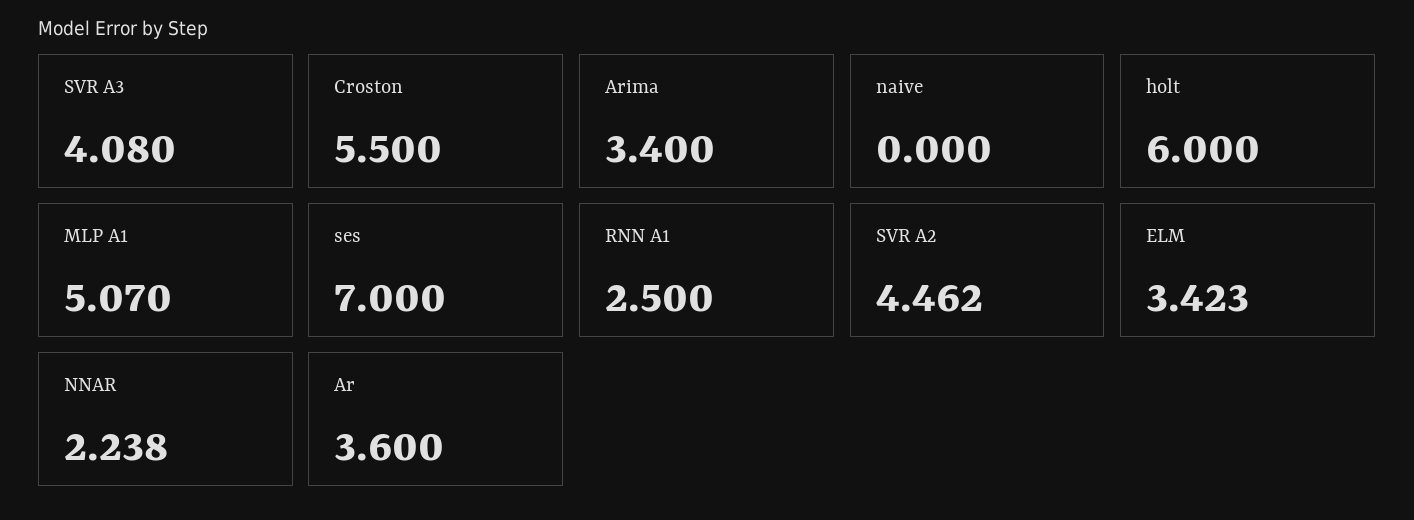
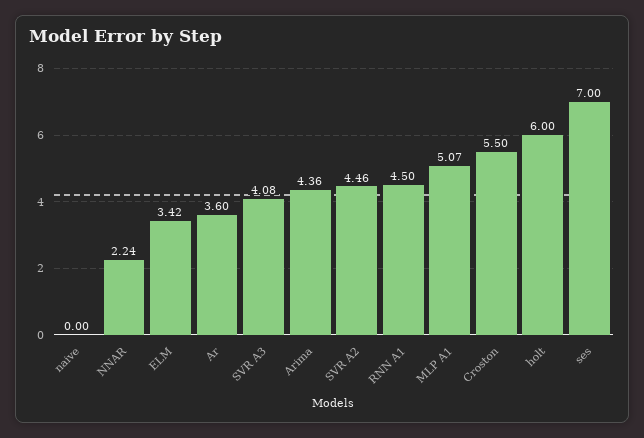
  {
    "SVR A3": 4.08,
    "Croston": 5.5,
-   "Arima": 3.4,
+   "Arima": 4.36,
    "naive": 0,
    "holt": 6,
    "MLP A1": 5.07,
    "ses": 7,
-   "RNN A1": 2.5,
+   "RNN A1": 4.5,
    "SVR A2": 4.462,
    "ELM": 3.423,
    "NNAR": 2.238,
    "Ar": 3.6
  }

